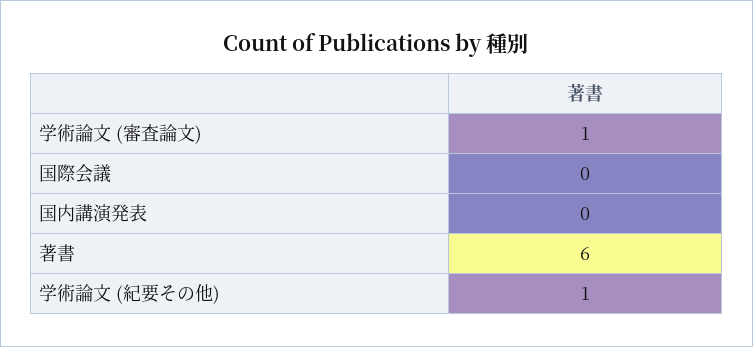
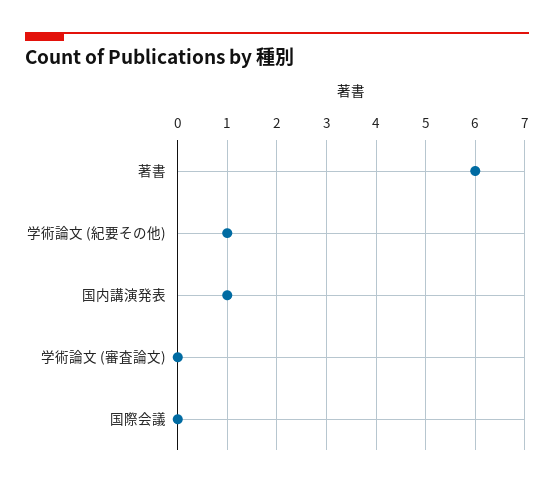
  {
-   "学術論文 (審査論文)": 1,
+   "学術論文 (審査論文)": 0,
    "国際会議": 0,
-   "国内講演発表": 0,
+   "国内講演発表": 1,
    "著書": 6,
    "学術論文 (紀要その他)": 1
  }

